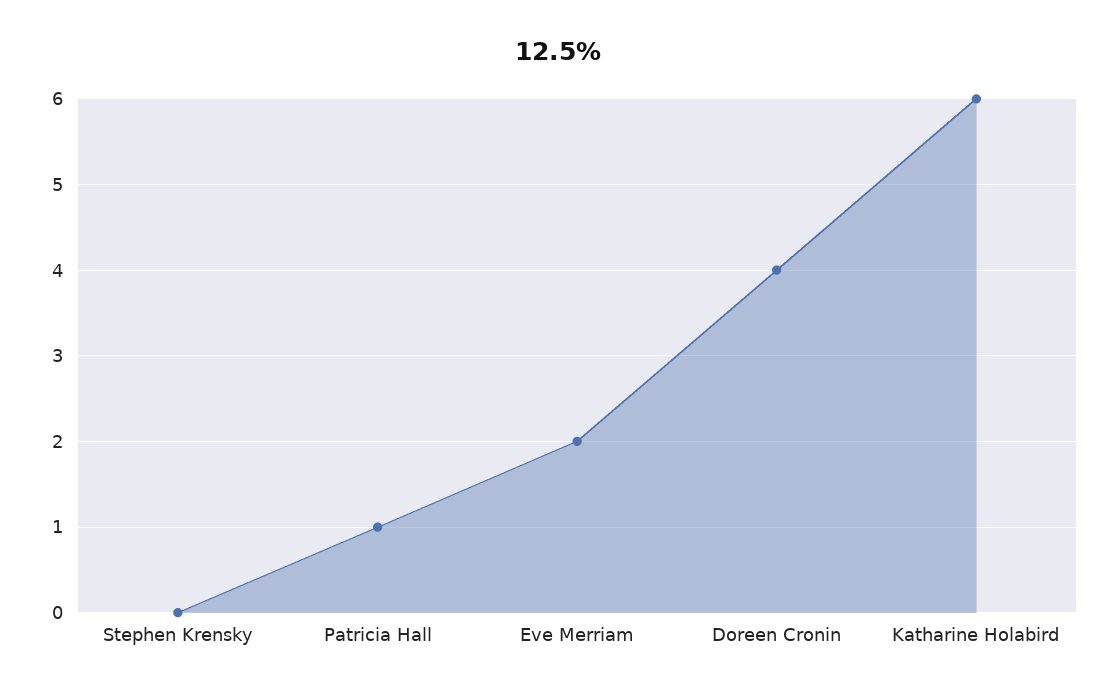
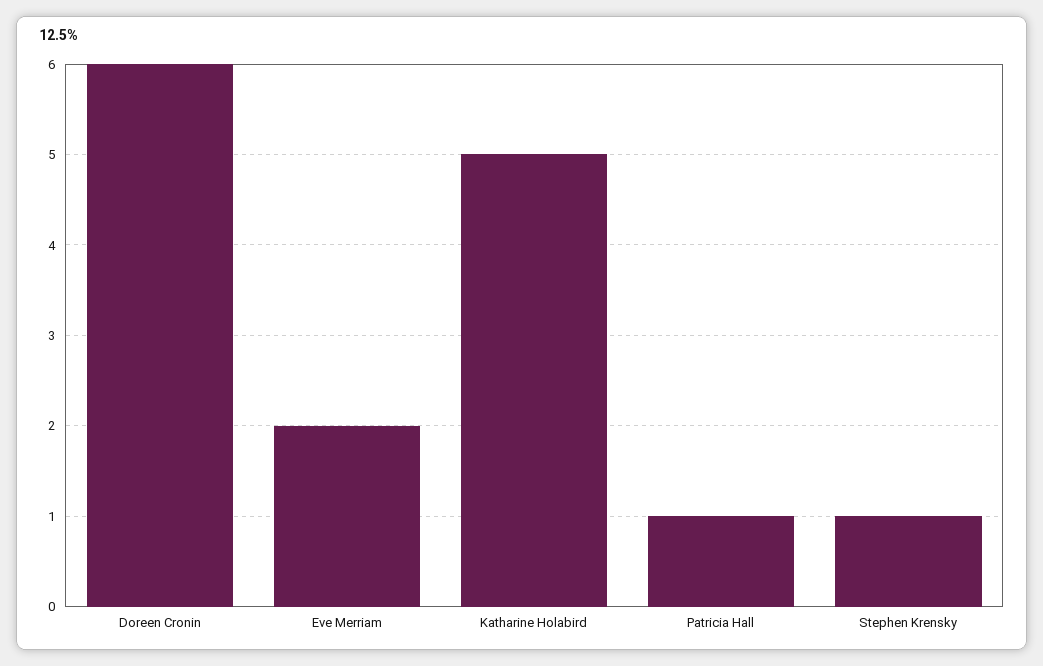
  {
-   "Stephen Krensky": 0,
+   "Stephen Krensky": 1,
    "Patricia Hall": 1,
    "Eve Merriam": 2,
-   "Doreen Cronin": 4,
+   "Doreen Cronin": 6,
-   "Katharine Holabird": 6
+   "Katharine Holabird": 5
  }

